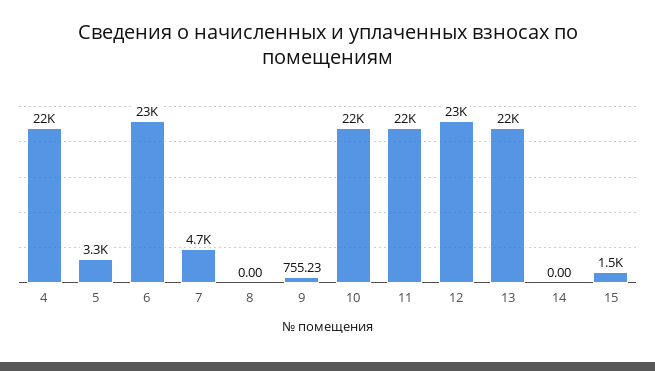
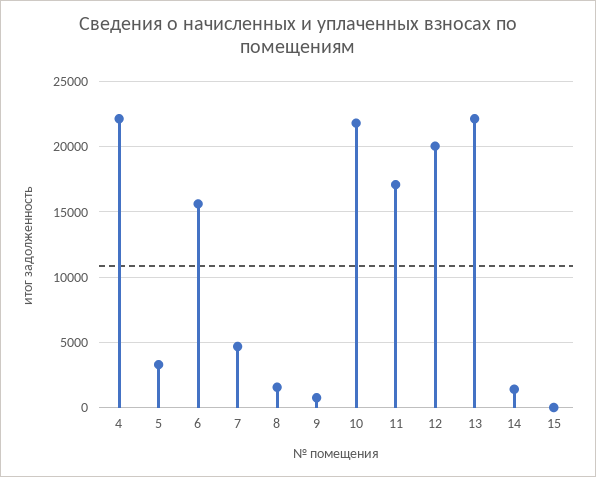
  {
    "4": 22000,
    "5": 3300,
-   "6": 23000,
+   "6": 15500,
    "7": 4700,
-   "8": 0,
+   "8": 1500,
    "9": 755.23,
    "10": 22000,
-   "11": 22000,
+   "11": 17000,
-   "12": 23000,
+   "12": 20000,
    "13": 22000,
-   "14": 0,
+   "14": 1500,
-   "15": 1500
+   "15": 0
  }

